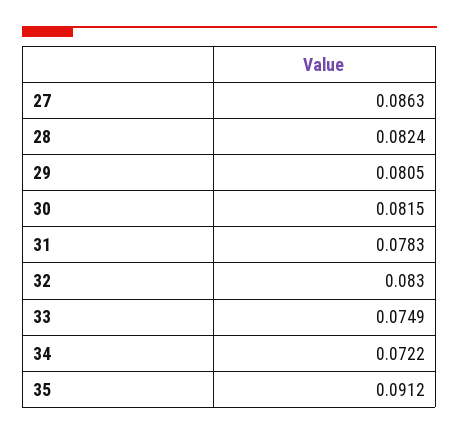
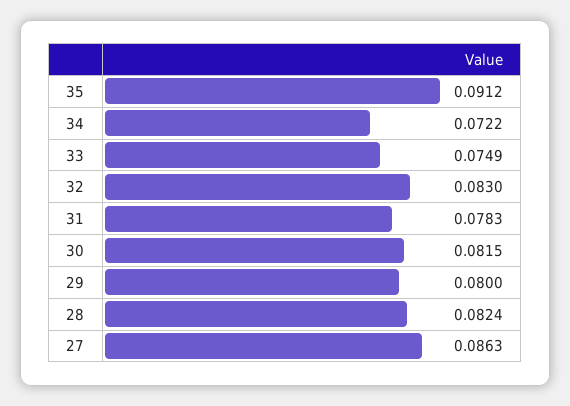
  {
    "27": 0.0863,
    "28": 0.0824,
-   "29": 0.0805,
+   "29": 0.08,
    "30": 0.0815,
    "31": 0.0783,
    "32": 0.083,
    "33": 0.0749,
    "34": 0.0722,
    "35": 0.0912
  }

